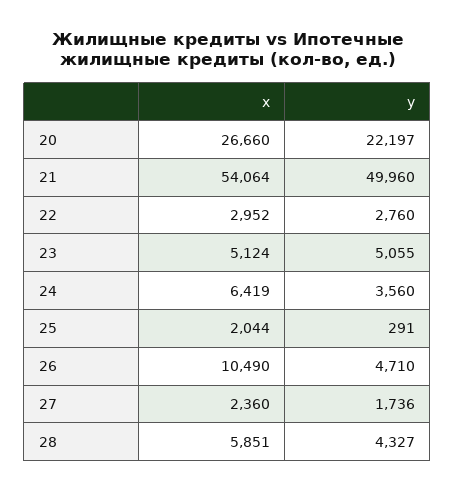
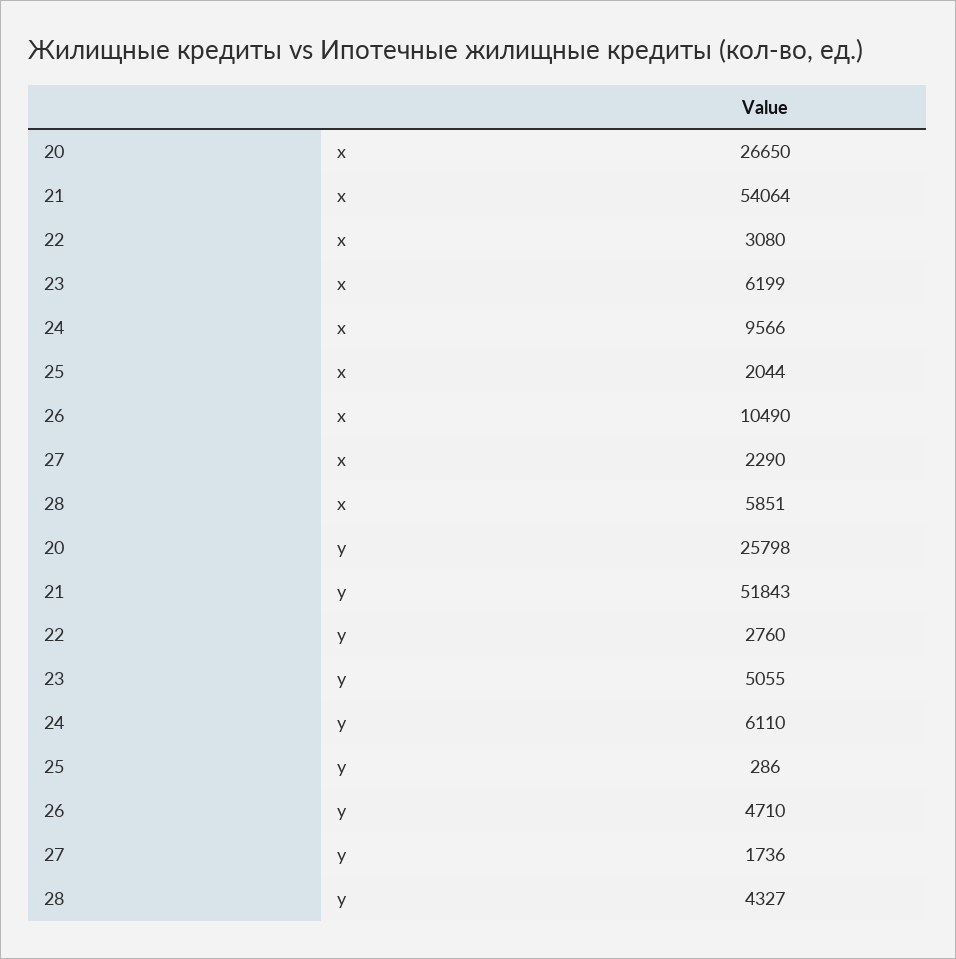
  {
    "x": {
-     "20": 26660,
+     "20": 26650,
      "21": 54064,
-     "22": 2952,
+     "22": 3080,
-     "23": 5124,
+     "23": 6199,
-     "24": 6419,
+     "24": 9566,
      "25": 2044,
      "26": 10490,
-     "27": 2360,
+     "27": 2290,
      "28": 5851
    },
    "y": {
-     "20": 22197,
+     "20": 25798,
-     "21": 49960,
+     "21": 51843,
      "22": 2760,
      "23": 5055,
-     "24": 3560,
+     "24": 6110,
-     "25": 291,
+     "25": 286,
      "26": 4710,
      "27": 1736,
      "28": 4327
    }
  }

